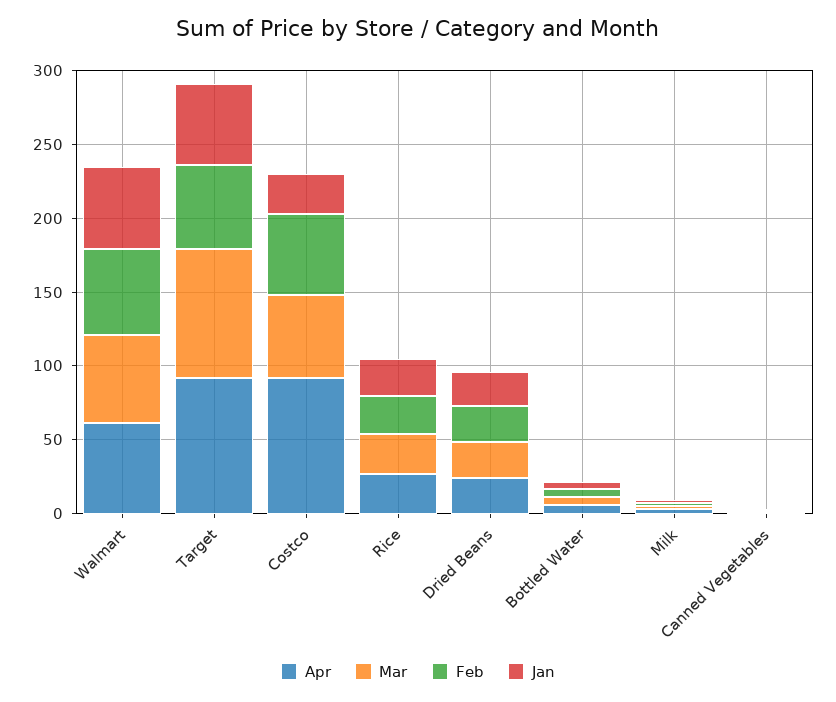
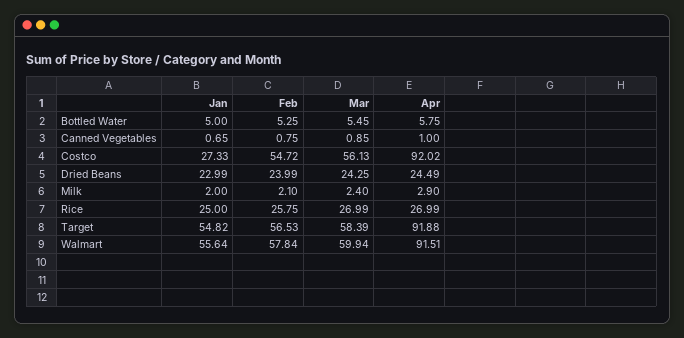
  {
    "Apr": {
-     "Walmart": 60,
+     "Walmart": 91.51,
      "Target": 91.88,
      "Costco": 92.02,
      "Rice": 26.99,
      "Dried Beans": 24.49,
      "Bottled Water": 5.75,
      "Milk": 2.9,
      "Canned Vegetables": 1
    },
    "Mar": {
      "Walmart": 59.94,
-     "Target": 90,
+     "Target": 58.39,
      "Costco": 56.13,
      "Rice": 26.99,
      "Dried Beans": 24.25,
      "Bottled Water": 5.45,
      "Milk": 2.4,
      "Canned Vegetables": 0.85
    },
    "Feb": {
      "Walmart": 57.84,
      "Target": 56.53,
      "Costco": 54.72,
      "Rice": 25.75,
      "Dried Beans": 23.99,
      "Bottled Water": 5.25,
      "Milk": 2.1,
      "Canned Vegetables": 0.75
    },
    "Jan": {
      "Walmart": 55.64,
      "Target": 54.82,
      "Costco": 27.33,
      "Rice": 25,
      "Dried Beans": 22.99,
      "Bottled Water": 5,
      "Milk": 2,
      "Canned Vegetables": 0.65
    }
  }

